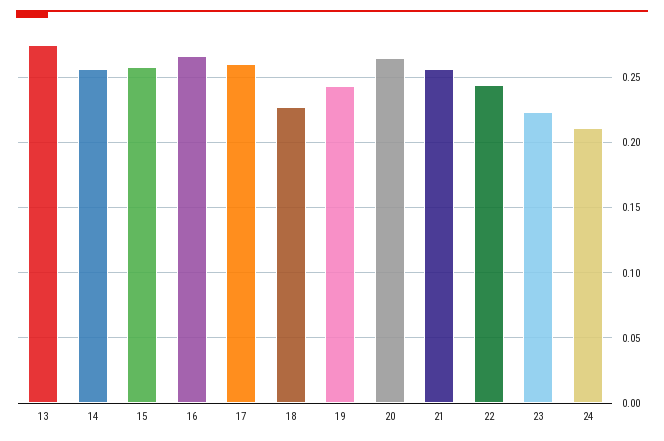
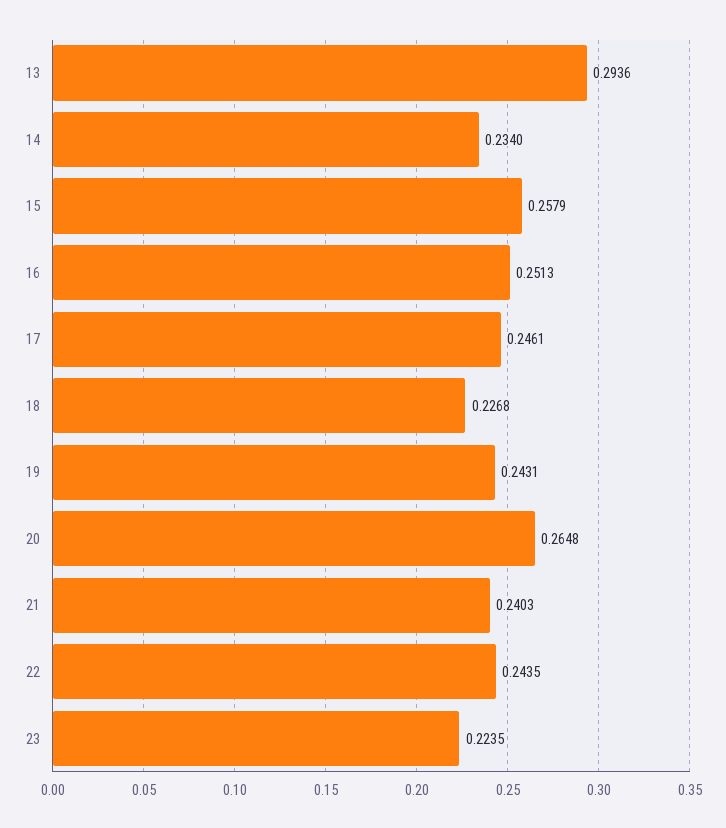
  {
-   "13": 0.275,
+   "13": 0.2936,
-   "14": 0.255,
+   "14": 0.234,
    "15": 0.2579,
-   "16": 0.265,
+   "16": 0.2513,
-   "17": 0.26,
+   "17": 0.2461,
    "18": 0.2268,
    "19": 0.2431,
    "20": 0.2648,
-   "21": 0.255,
+   "21": 0.2403,
    "22": 0.2435,
-   "23": 0.2235,
+   "23": 0.2235
-   "24": 0.21
  }

